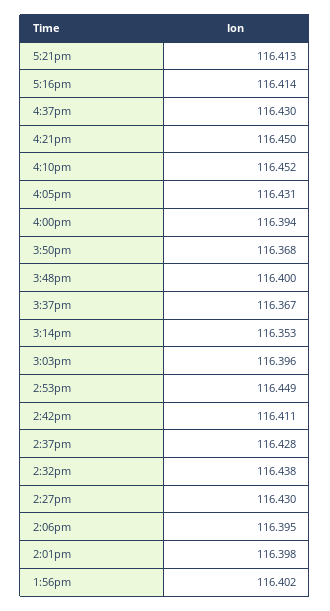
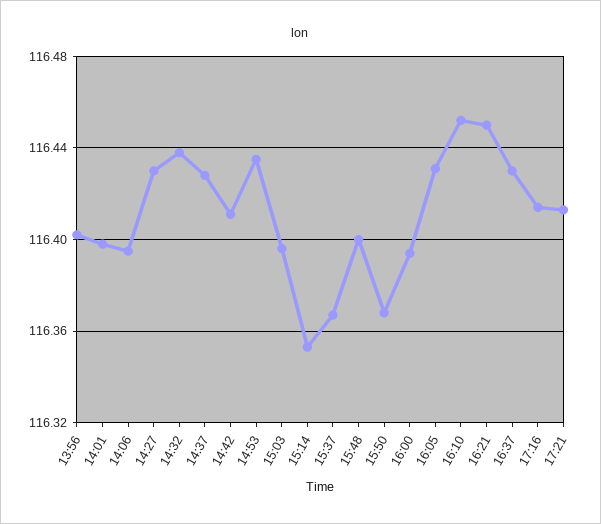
  {
    "5:21pm": 116.413,
    "5:16pm": 116.414,
    "4:37pm": 116.43,
    "4:21pm": 116.45,
    "4:10pm": 116.452,
    "4:05pm": 116.431,
    "4:00pm": 116.394,
    "3:50pm": 116.368,
    "3:48pm": 116.4,
    "3:37pm": 116.367,
    "3:14pm": 116.353,
    "3:03pm": 116.396,
-   "2:53pm": 116.449,
+   "2:53pm": 116.435,
    "2:42pm": 116.411,
    "2:37pm": 116.428,
    "2:32pm": 116.438,
    "2:27pm": 116.43,
    "2:06pm": 116.395,
    "2:01pm": 116.398,
    "1:56pm": 116.402
  }

